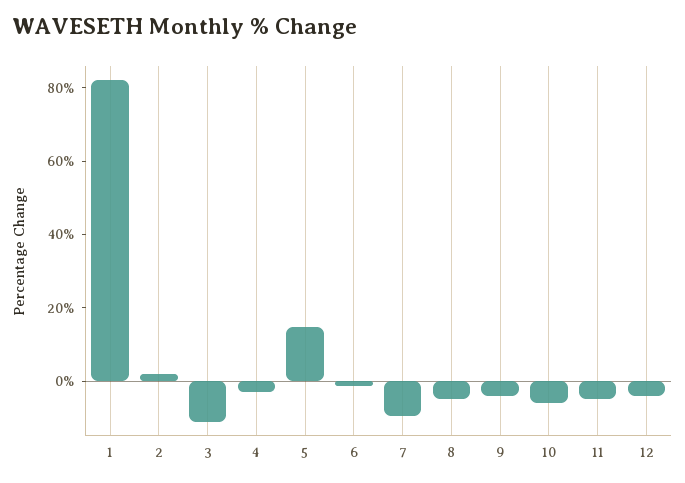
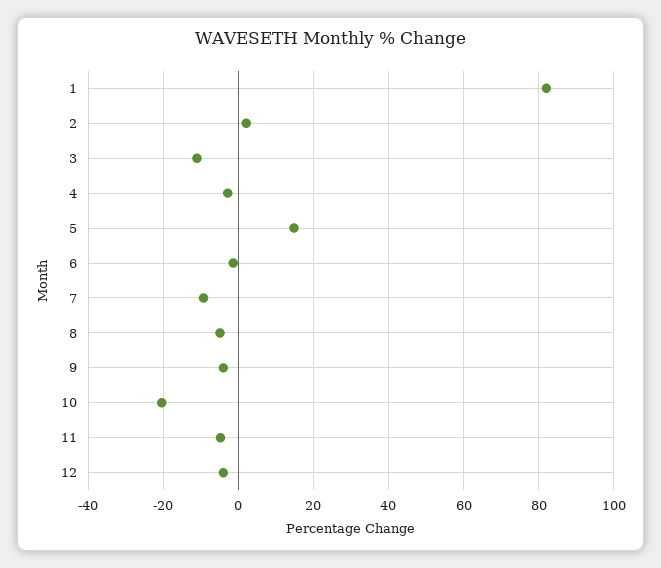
  {
    "1": 82,
    "2": 2,
    "3": -12,
    "4": -2,
    "5": 14,
    "6": -2,
    "7": -10,
    "8": -4,
    "9": -4,
-   "10": -5,
+   "10": -20,
    "11": -4,
    "12": -4
  }

